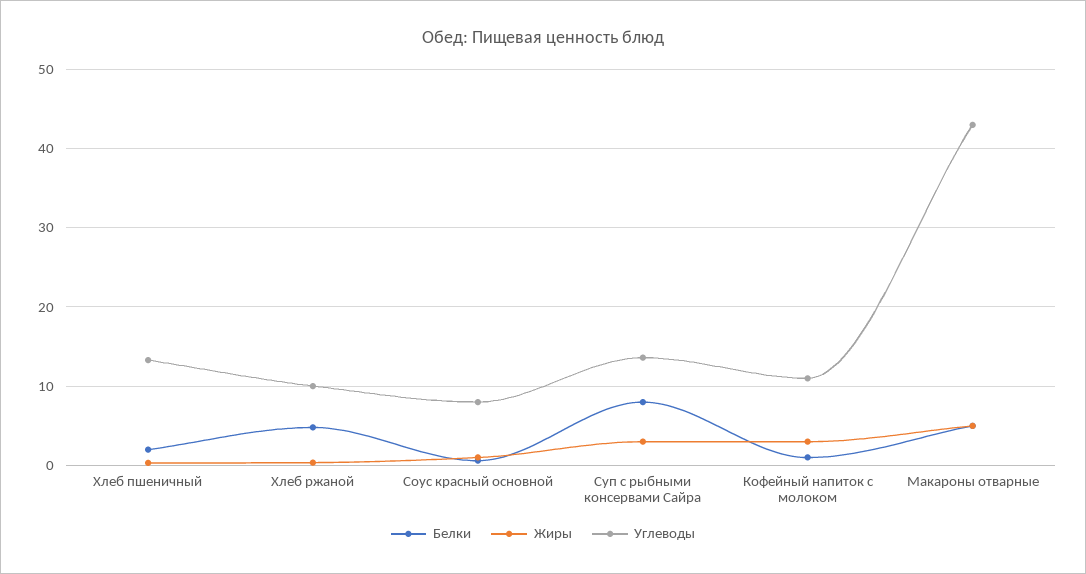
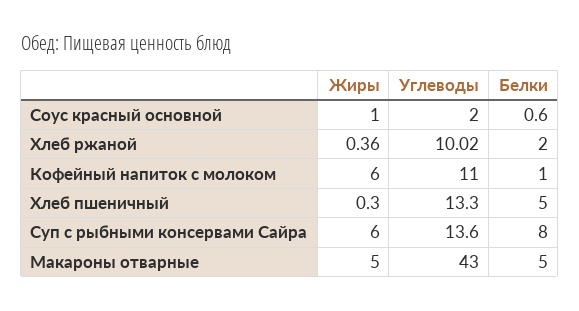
  {
    "Белки": {
-     "Хлеб пшеничный": 2,
+     "Хлеб пшеничный": 5,
-     "Хлеб ржаной": 5,
+     "Хлеб ржаной": 2,
      "Соус красный основной": 0.6,
      "Суп с рыбными консервами Сайра": 8,
      "Кофейный напиток с молоком": 1,
      "Макароны отварные": 5
    },
    "Жиры": {
      "Хлеб пшеничный": 0.3,
      "Хлеб ржаной": 0.36,
      "Соус красный основной": 1,
-     "Суп с рыбными консервами Сайра": 3,
+     "Суп с рыбными консервами Сайра": 6,
-     "Кофейный напиток с молоком": 3,
+     "Кофейный напиток с молоком": 6,
      "Макароны отварные": 5
    },
    "Углеводы": {
      "Хлеб пшеничный": 13.3,
      "Хлеб ржаной": 10.02,
-     "Соус красный основной": 8,
+     "Соус красный основной": 2,
      "Суп с рыбными консервами Сайра": 13.6,
      "Кофейный напиток с молоком": 11,
      "Макароны отварные": 43
    }
  }

